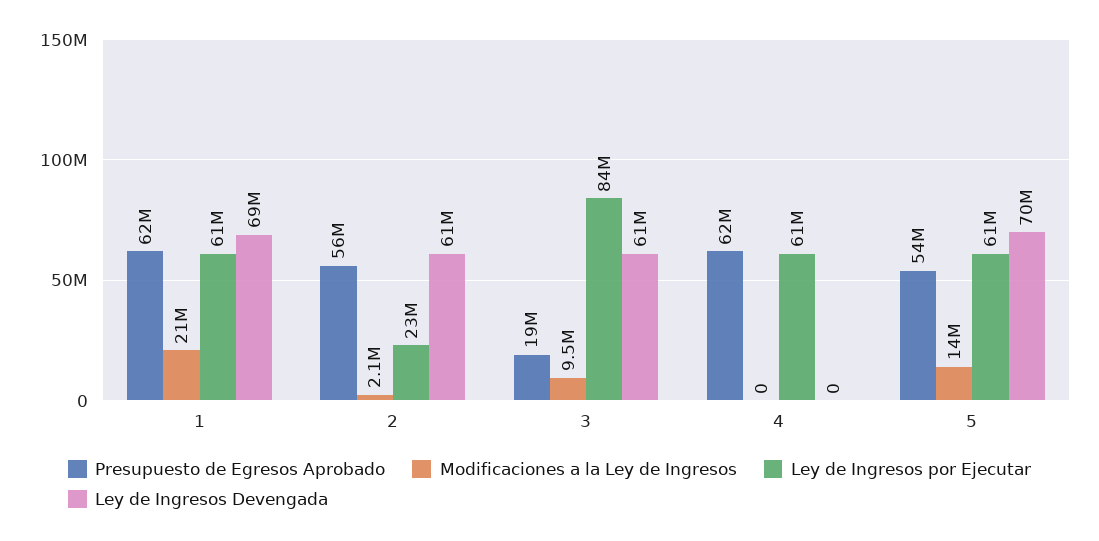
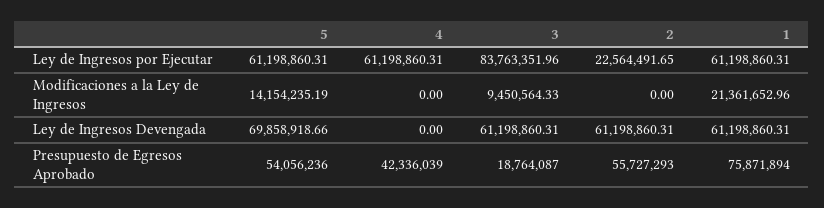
  {
    "Presupuesto de Egresos Aprobado": {
-     "1": 62000000,
+     "1": 75871894,
      "2": 55727293,
      "3": 18764087,
-     "4": 62000000,
+     "4": 42336039,
      "5": 54056236
    },
    "Modificaciones a la Ley de Ingresos": {
      "1": 21361652.96,
-     "2": 2100000,
+     "2": 0,
      "3": 9450564.33,
      "4": 0,
      "5": 14154235.19
    },
    "Ley de Ingresos por Ejecutar": {
      "1": 61198860.31,
      "2": 22564491.65,
      "3": 83763351.96,
      "4": 61198860.31,
      "5": 61198860.31
    },
    "Ley de Ingresos Devengada": {
-     "1": 69000000,
+     "1": 61198860.31,
      "2": 61198860.31,
      "3": 61198860.31,
      "4": 0,
      "5": 69858918.66
    }
  }

